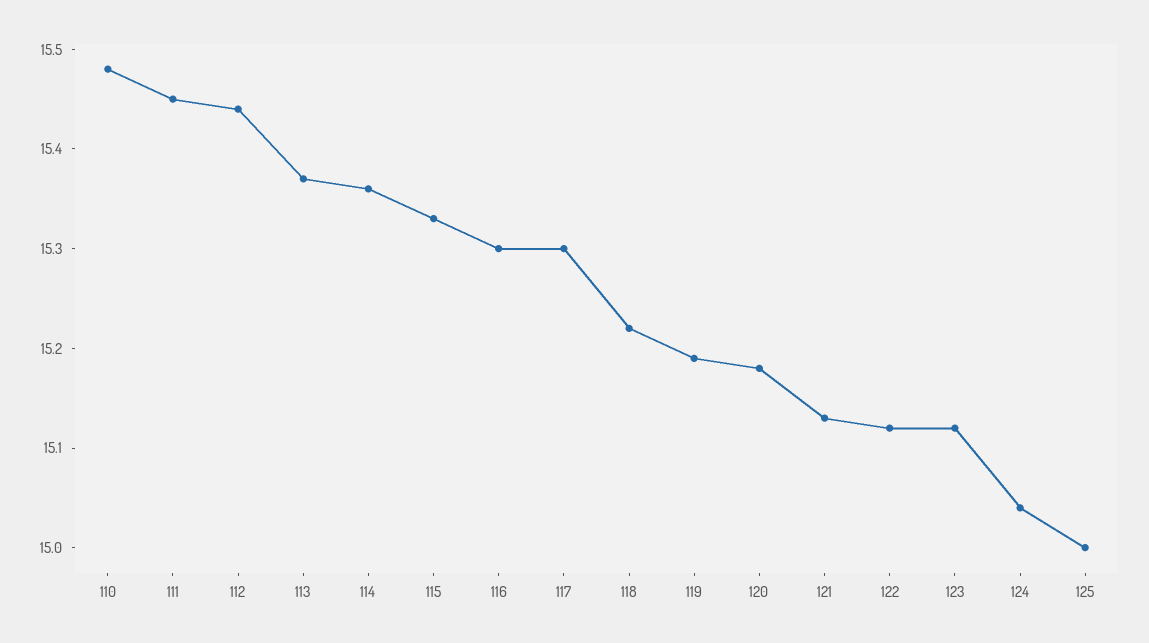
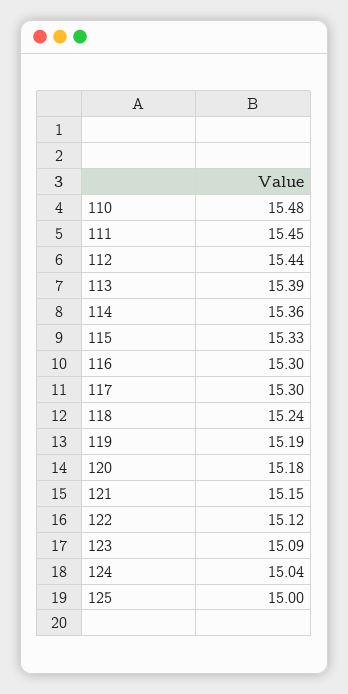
  {
    "110": 15.48,
    "111": 15.45,
    "112": 15.44,
-   "113": 15.37,
+   "113": 15.39,
    "114": 15.36,
    "115": 15.33,
    "116": 15.3,
    "117": 15.3,
-   "118": 15.22,
+   "118": 15.24,
    "119": 15.19,
    "120": 15.18,
-   "121": 15.13,
+   "121": 15.15,
    "122": 15.12,
-   "123": 15.12,
+   "123": 15.09,
    "124": 15.04,
    "125": 15
  }

